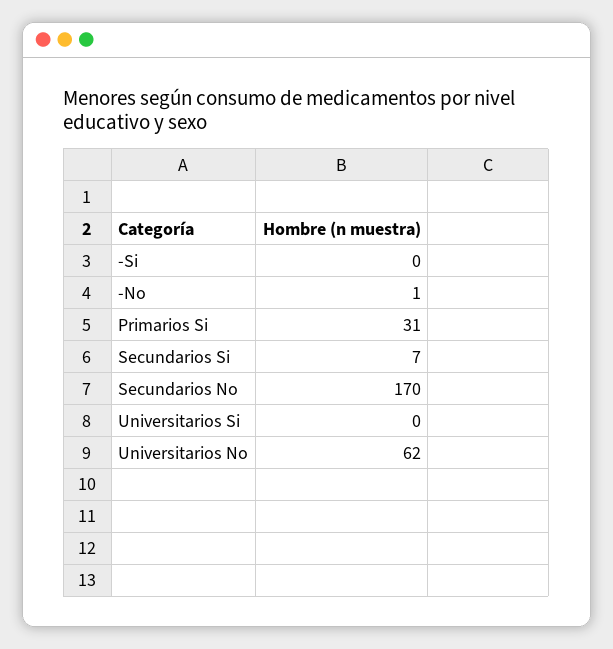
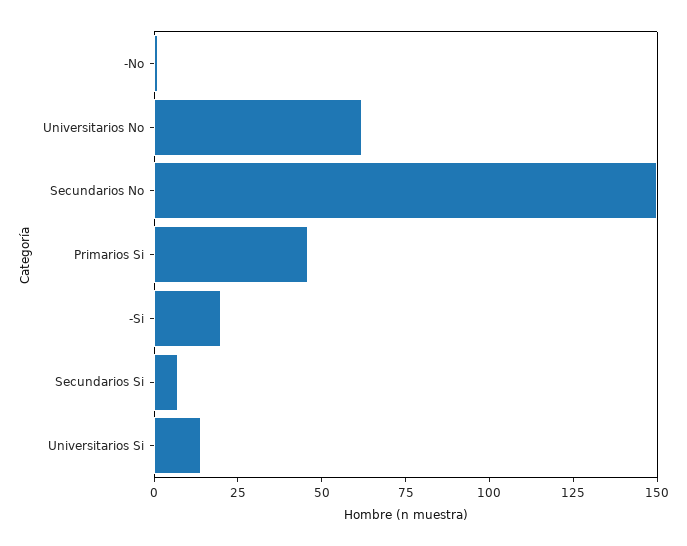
  {
-   "-Si": 0,
+   "-Si": 20,
    "-No": 1,
-   "Primarios Si": 31,
+   "Primarios Si": 45,
    "Secundarios Si": 7,
-   "Secundarios No": 170,
+   "Secundarios No": 150,
-   "Universitarios Si": 0,
+   "Universitarios Si": 15,
    "Universitarios No": 62
  }

